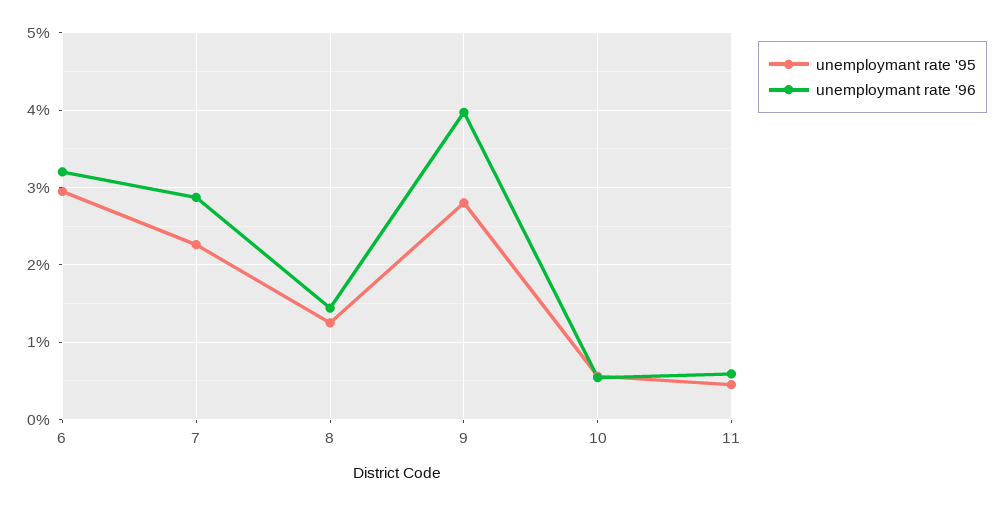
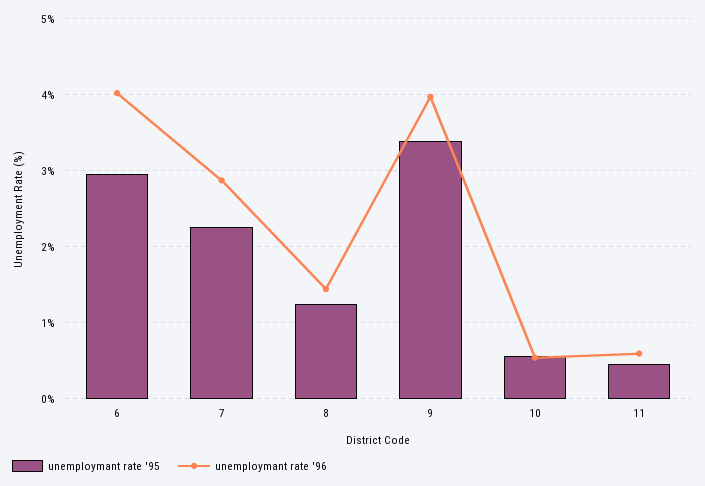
  {
    "unemploymant rate '95": {
      "6": 3,
      "7": 2.3,
      "8": 1.3,
-     "9": 2.8,
+     "9": 3.4,
      "10": 0.6,
      "11": 0.5
    },
    "unemploymant rate '96": {
-     "6": 3.2,
+     "6": 4,
      "7": 2.9,
      "8": 1.4,
      "9": 4,
      "10": 0.5,
      "11": 0.6
    }
  }

